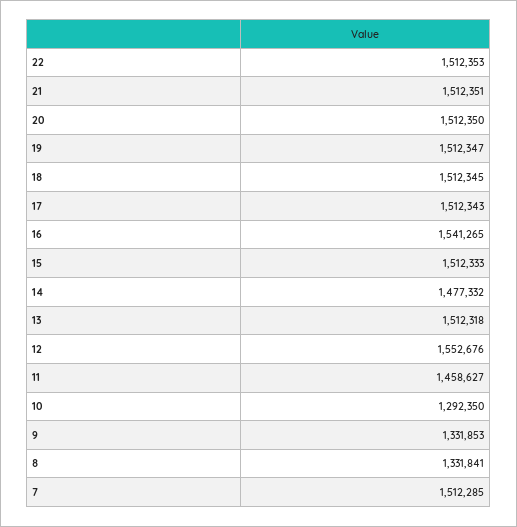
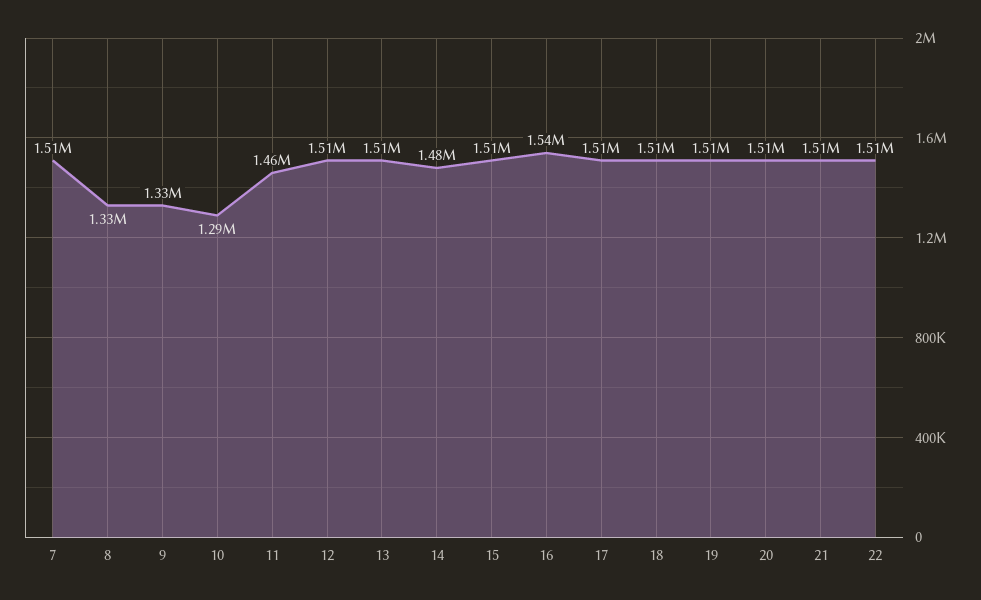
  {
    "22": 1512353,
    "21": 1512351,
    "20": 1512350,
    "19": 1512347,
    "18": 1512345,
    "17": 1512343,
    "16": 1541265,
    "15": 1512333,
    "14": 1477332,
    "13": 1512318,
-   "12": 1552676,
+   "12": 1510000,
    "11": 1458627,
    "10": 1292350,
    "9": 1331853,
    "8": 1331841,
    "7": 1512285
  }

